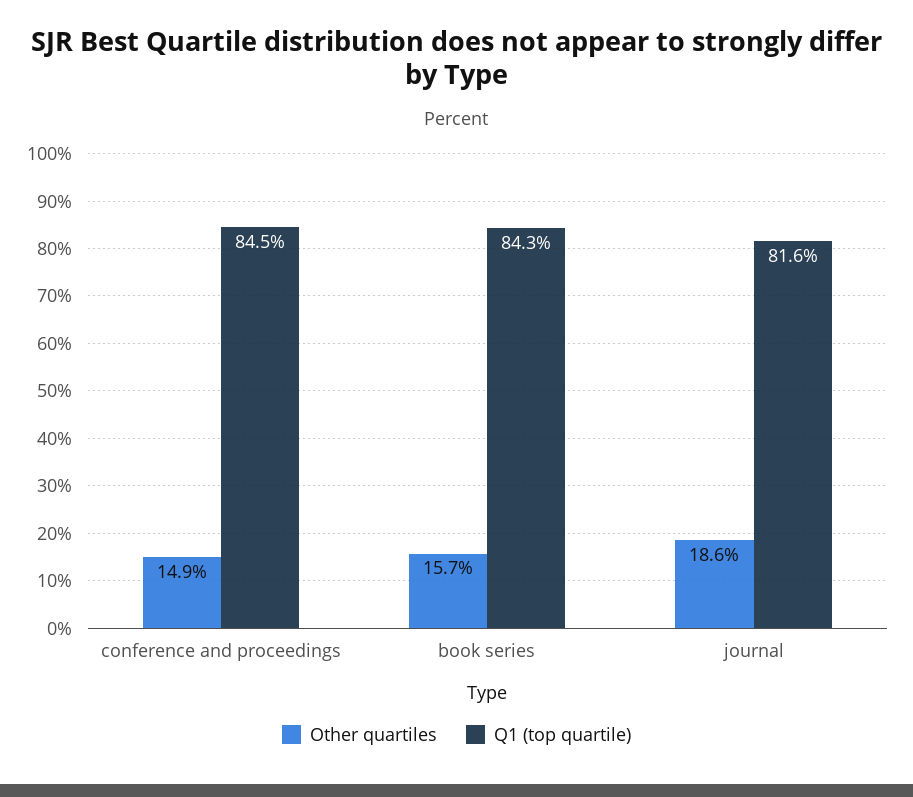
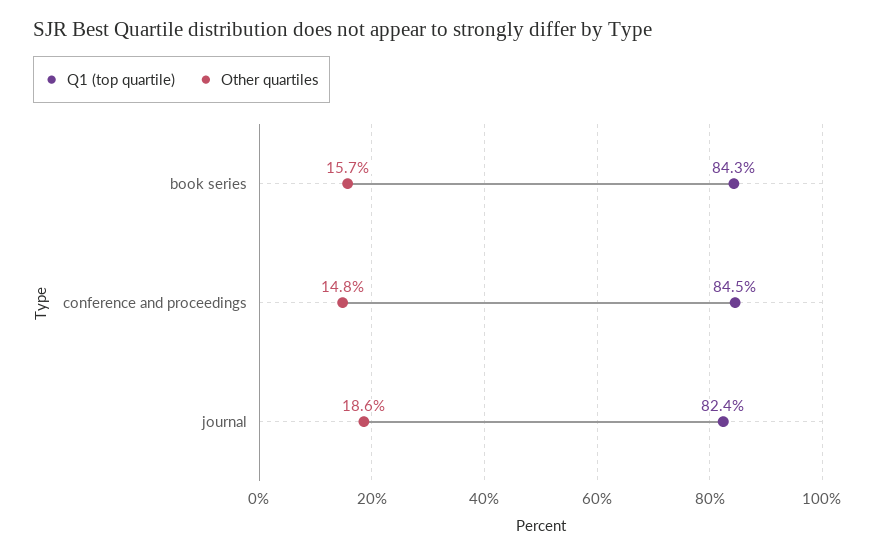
  {
    "Other quartiles": {
-     "conference and proceedings": 14.9,
+     "conference and proceedings": 14.8,
      "book series": 15.7,
      "journal": 18.6
    },
    "Q1 (top quartile)": {
      "conference and proceedings": 84.5,
      "book series": 84.3,
-     "journal": 81.6
+     "journal": 82.4
    }
  }

